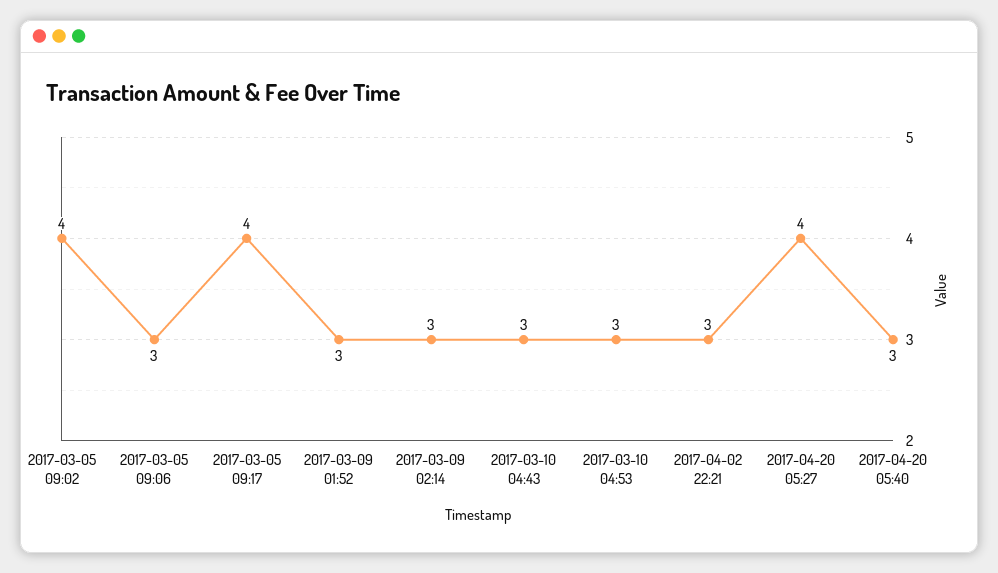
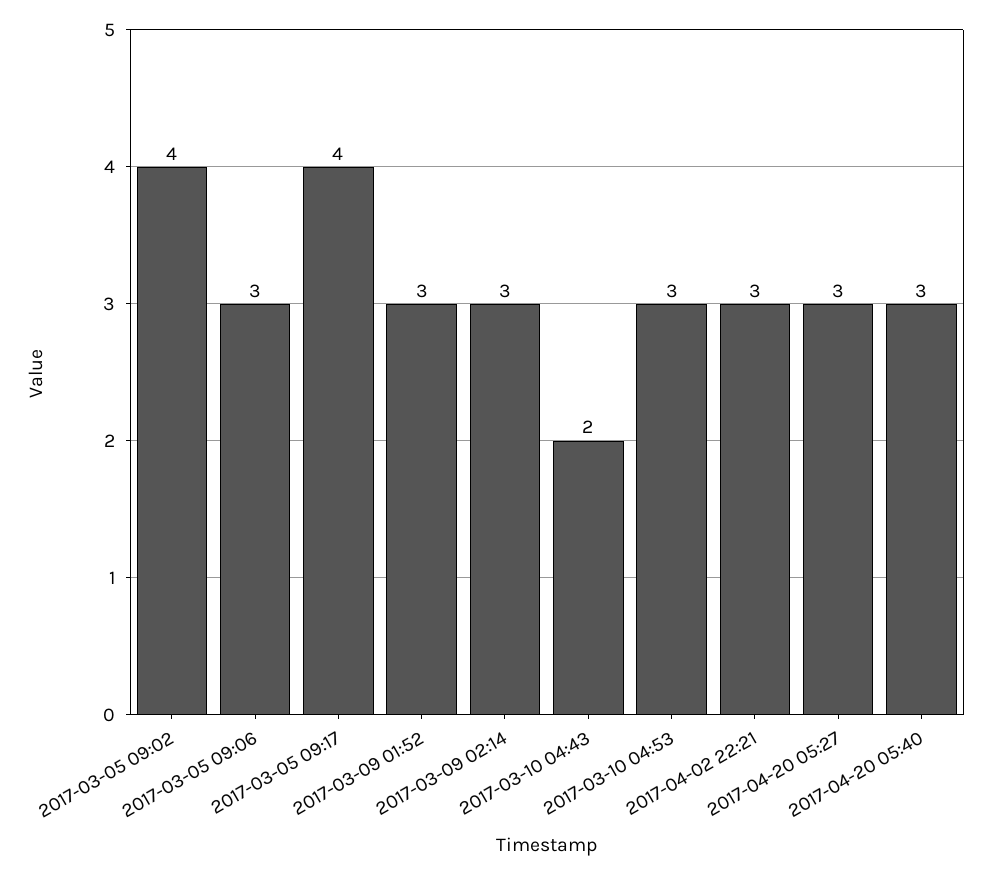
  {
    "2017-03-05 09:02": 4,
    "2017-03-05 09:06": 3,
    "2017-03-05 09:17": 4,
    "2017-03-09 01:52": 3,
    "2017-03-09 02:14": 3,
-   "2017-03-10 04:43": 3,
+   "2017-03-10 04:43": 2,
    "2017-03-10 04:53": 3,
    "2017-04-02 22:21": 3,
-   "2017-04-20 05:27": 4,
+   "2017-04-20 05:27": 3,
    "2017-04-20 05:40": 3
  }

